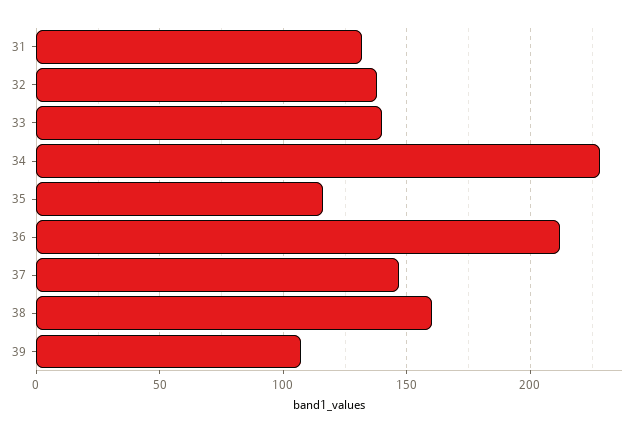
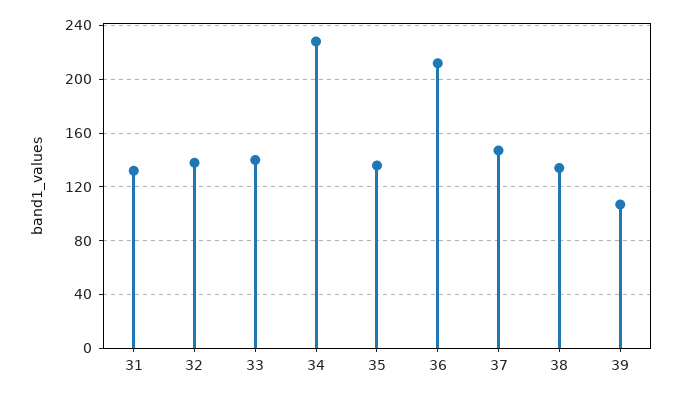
  {
    "31": 130,
    "32": 140,
    "33": 140,
    "34": 230,
-   "35": 115,
+   "35": 135,
    "36": 210,
    "37": 145,
-   "38": 160,
+   "38": 135,
    "39": 105
  }

